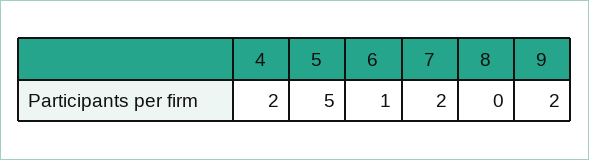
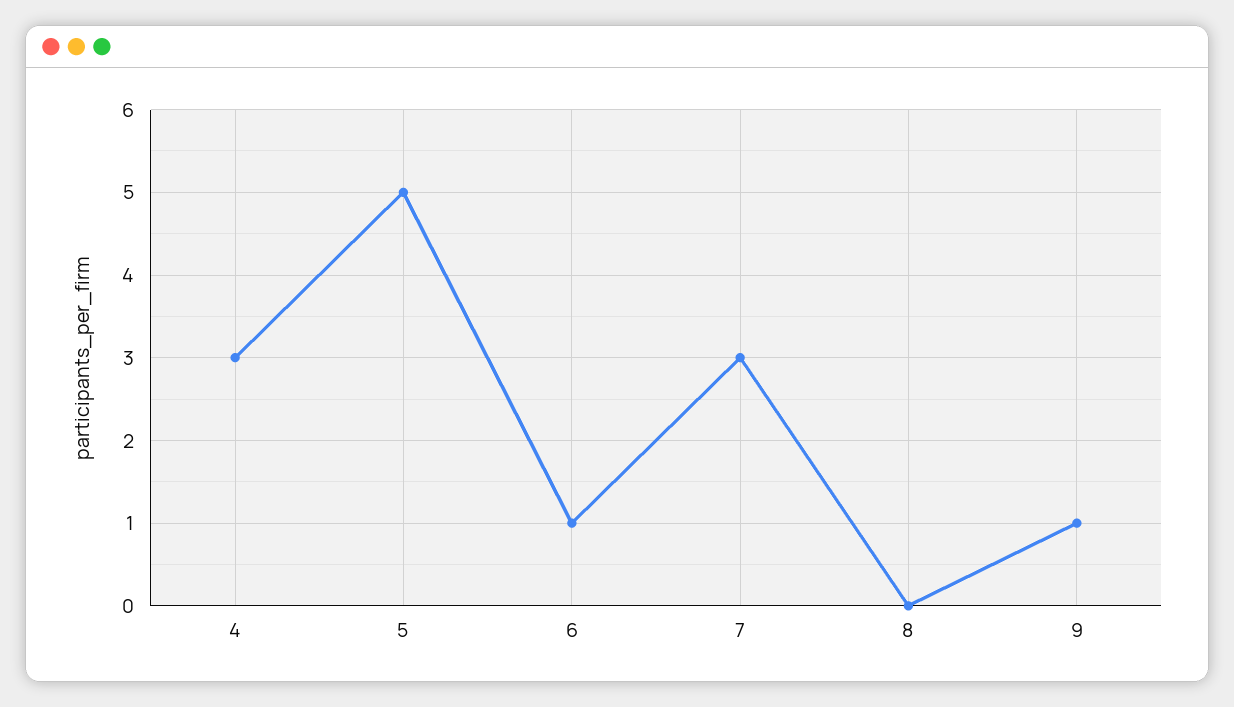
  {
-   "4": 2,
+   "4": 3,
    "5": 5,
    "6": 1,
-   "7": 2,
+   "7": 3,
    "8": 0,
-   "9": 2
+   "9": 1
  }

